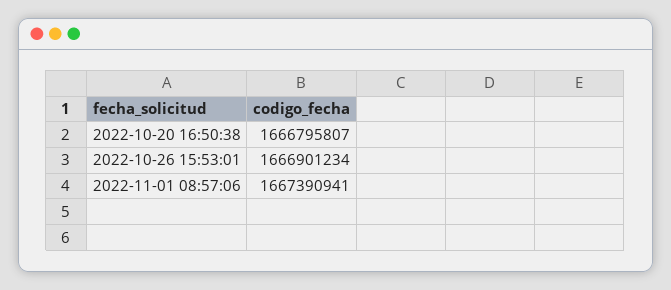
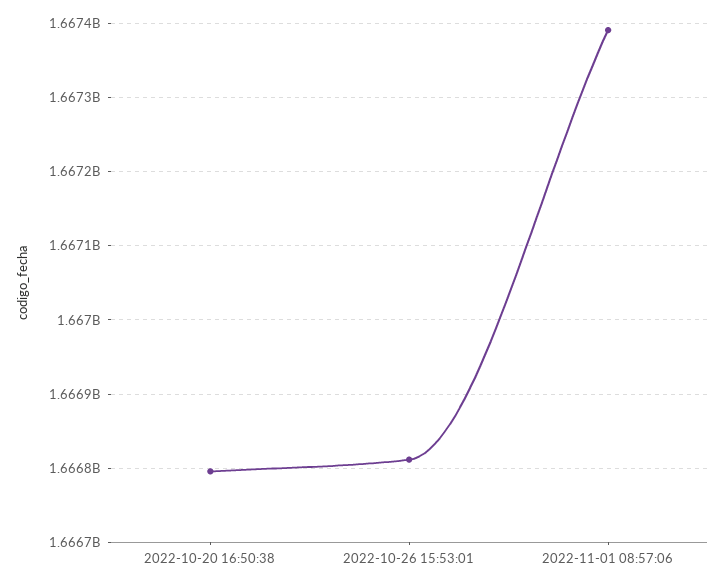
  {
    "2022-10-20 16:50:38": 1666795807,
-   "2022-10-26 15:53:01": 1666901234,
+   "2022-10-26 15:53:01": 1666810000,
    "2022-11-01 08:57:06": 1667390941
  }

